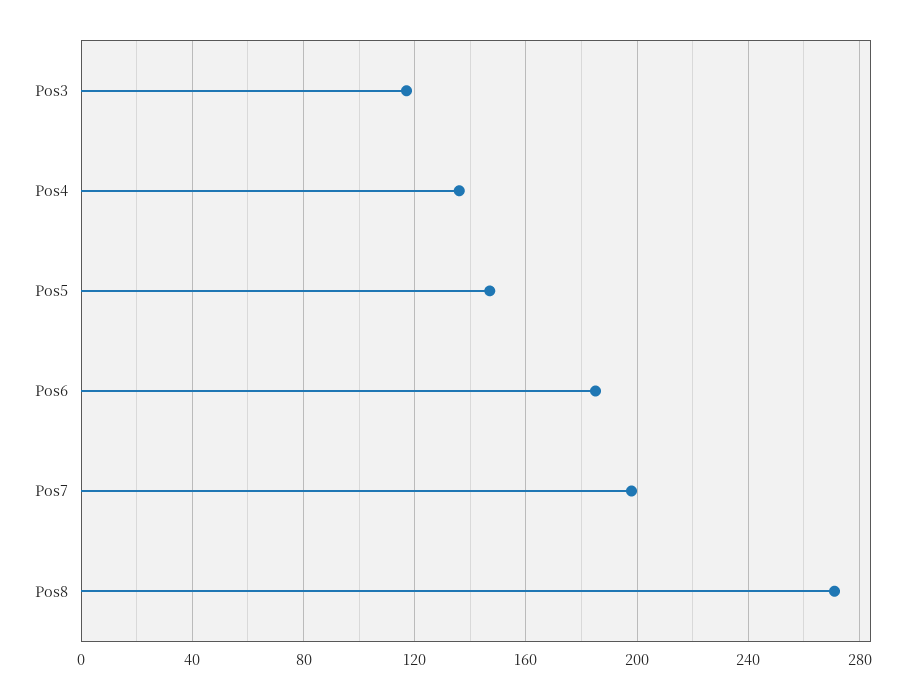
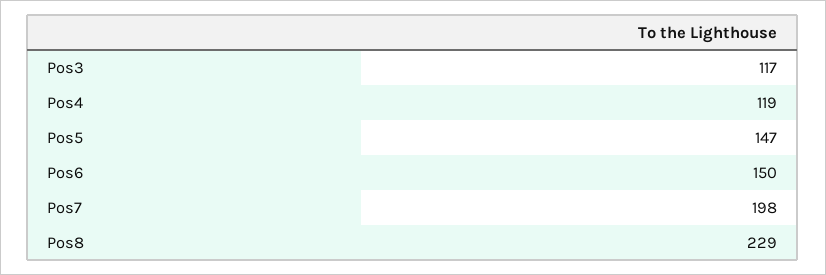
  {
    "Pos3": 117,
-   "Pos4": 135,
+   "Pos4": 119,
    "Pos5": 147,
-   "Pos6": 185,
+   "Pos6": 150,
    "Pos7": 198,
-   "Pos8": 270
+   "Pos8": 229
  }

